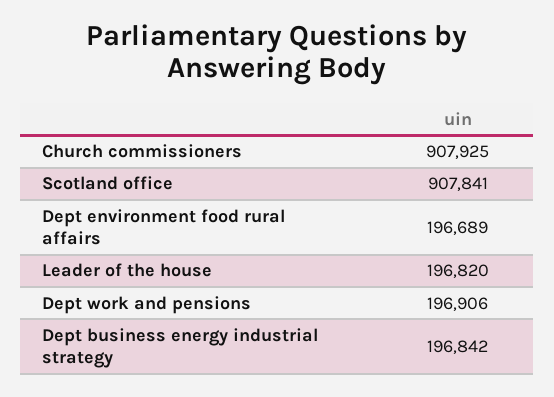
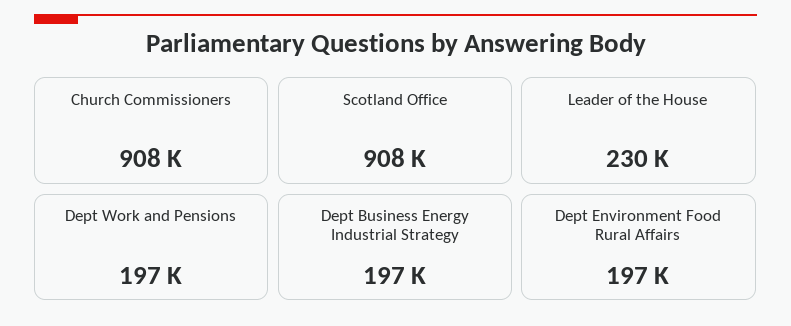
  {
    "Church commissioners": 907925,
    "Scotland office": 907841,
    "Dept environment food rural affairs": 196689,
-   "Leader of the house": 196820,
+   "Leader of the house": 230000,
    "Dept work and pensions": 196906,
    "Dept business energy industrial strategy": 196842
  }

